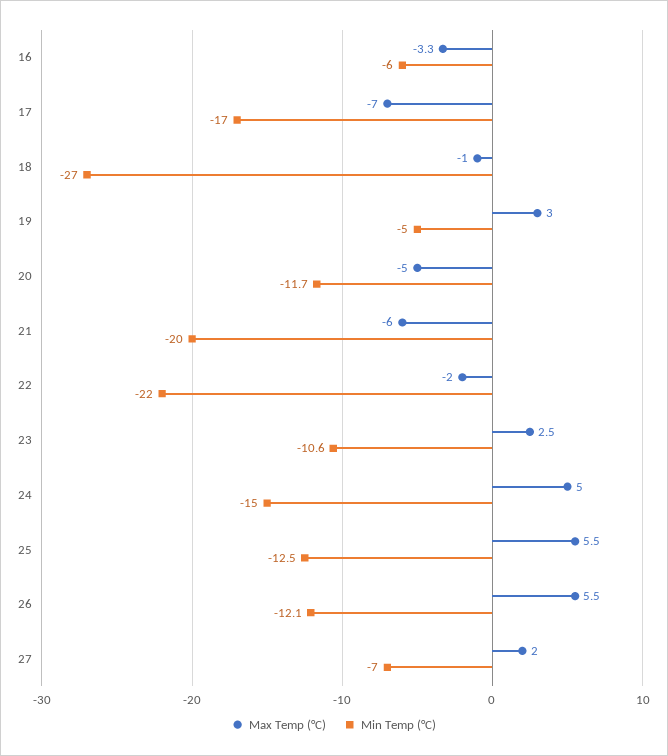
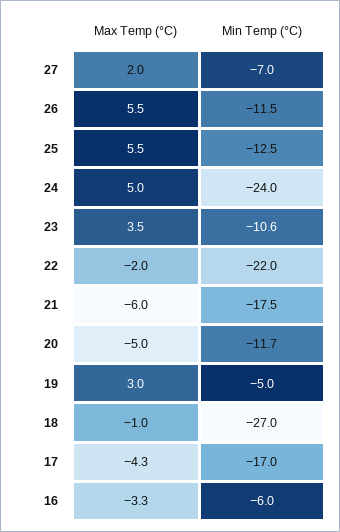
  {
    "Max Temp (°C)": {
      "16": -3.3,
-     "17": -7,
+     "17": -4.3,
      "18": -1,
      "19": 3,
      "20": -5,
      "21": -6,
      "22": -2,
-     "23": 2.5,
+     "23": 3.5,
      "24": 5,
      "25": 5.5,
      "26": 5.5,
      "27": 2
    },
    "Min Temp (°C)": {
      "16": -6,
      "17": -17,
      "18": -27,
      "19": -5,
      "20": -11.7,
-     "21": -20,
+     "21": -17.5,
      "22": -22,
      "23": -10.6,
-     "24": -15,
+     "24": -24,
      "25": -12.5,
-     "26": -12.1,
+     "26": -11.5,
      "27": -7
    }
  }

